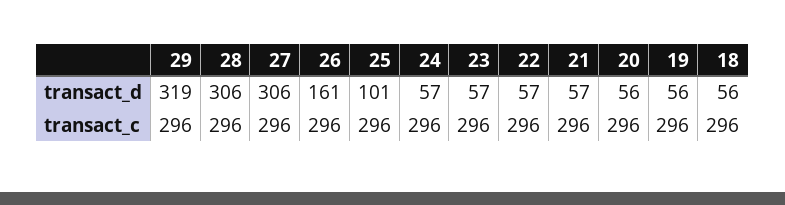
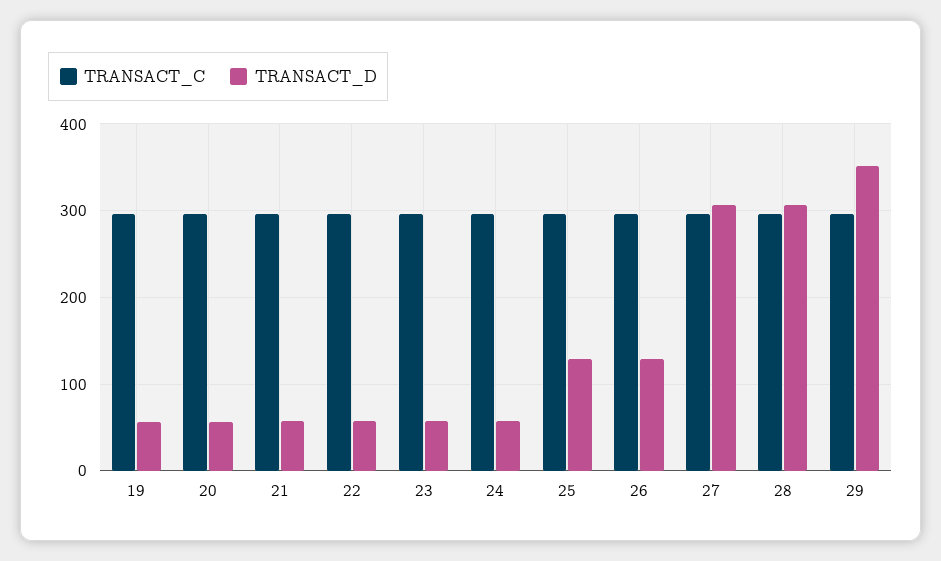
  {
    "transact_d": {
-     "29": 319,
+     "29": 350,
      "28": 306,
      "27": 306,
-     "26": 161,
+     "26": 130,
-     "25": 101,
+     "25": 130,
      "24": 57,
      "23": 57,
      "22": 57,
      "21": 57,
      "20": 56,
-     "19": 56,
+     "19": 56
-     "18": 56
    },
    "transact_c": {
      "29": 296,
      "28": 296,
      "27": 296,
      "26": 296,
      "25": 296,
      "24": 296,
      "23": 296,
      "22": 296,
      "21": 296,
      "20": 296,
-     "19": 296,
+     "19": 296
-     "18": 296
    }
  }

